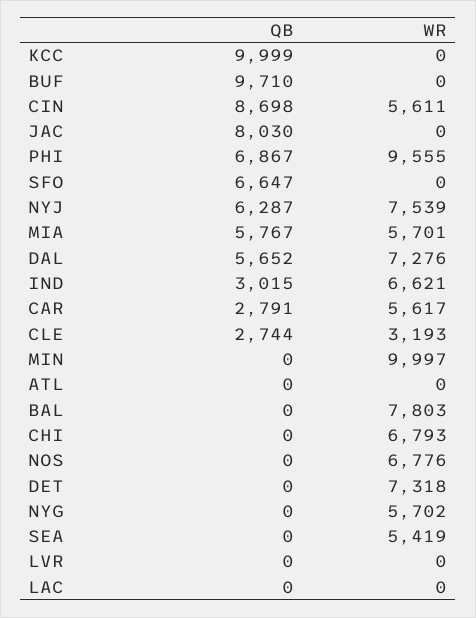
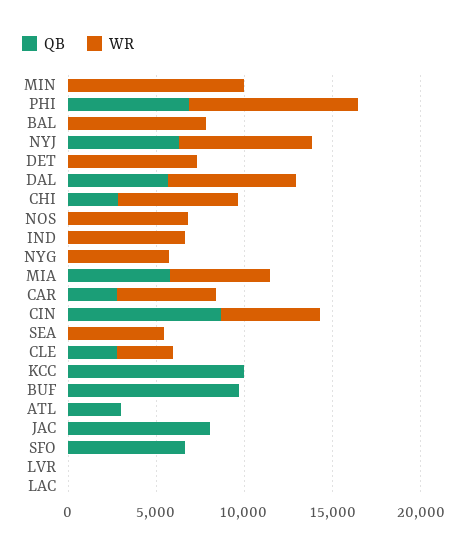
  {
    "QB": {
      "KCC": 9999,
      "BUF": 9710,
      "CIN": 8698,
      "JAC": 8030,
      "PHI": 6867,
      "SFO": 6647,
      "NYJ": 6287,
      "MIA": 5767,
      "DAL": 5652,
-     "IND": 3015,
+     "IND": 0,
      "CAR": 2791,
      "CLE": 2744,
      "MIN": 0,
-     "ATL": 0,
+     "ATL": 3000,
      "BAL": 0,
-     "CHI": 0,
+     "CHI": 3000,
      "NOS": 0,
      "DET": 0,
      "NYG": 0,
      "SEA": 0,
      "LVR": 0,
      "LAC": 0
    },
    "WR": {
      "KCC": 0,
      "BUF": 0,
      "CIN": 5611,
      "JAC": 0,
      "PHI": 9555,
      "SFO": 0,
      "NYJ": 7539,
      "MIA": 5701,
      "DAL": 7276,
      "IND": 6621,
      "CAR": 5617,
      "CLE": 3193,
      "MIN": 9997,
      "ATL": 0,
      "BAL": 7803,
      "CHI": 6793,
      "NOS": 6776,
      "DET": 7318,
      "NYG": 5702,
      "SEA": 5419,
      "LVR": 0,
      "LAC": 0
    }
  }

